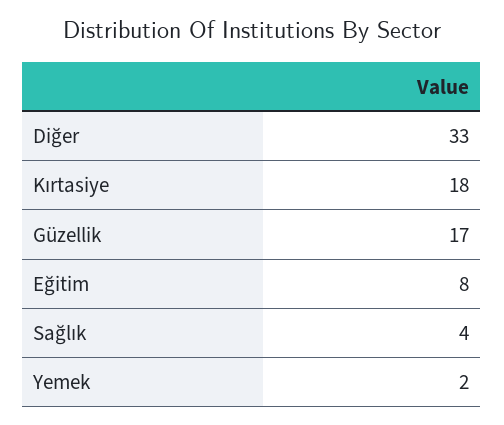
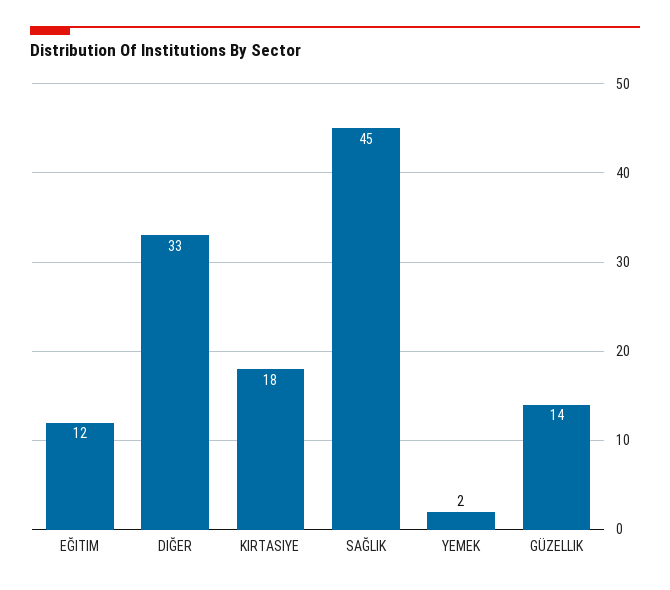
  {
    "Diğer": 33,
    "Kırtasiye": 18,
-   "Güzellik": 17,
+   "Güzellik": 14,
-   "Eğitim": 8,
+   "Eğitim": 12,
-   "Sağlık": 4,
+   "Sağlık": 45,
    "Yemek": 2
  }

